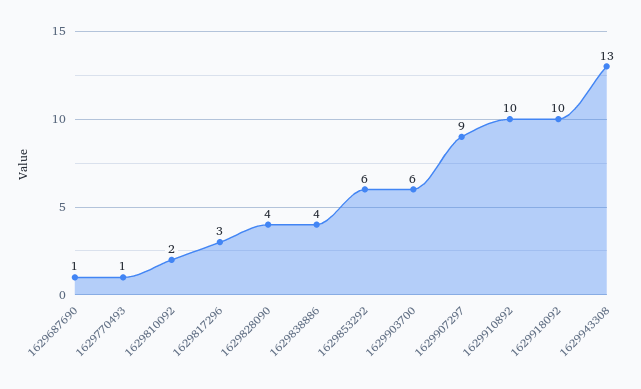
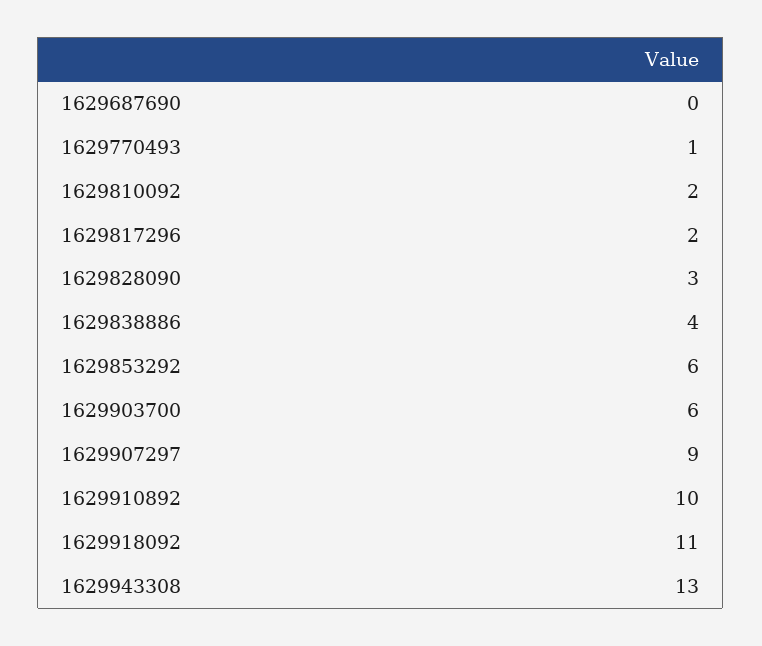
  {
-   "1629687690": 1,
+   "1629687690": 0,
    "1629770493": 1,
    "1629810092": 2,
-   "1629817296": 3,
+   "1629817296": 2,
-   "1629828090": 4,
+   "1629828090": 3,
    "1629838886": 4,
    "1629853292": 6,
    "1629903700": 6,
    "1629907297": 9,
    "1629910892": 10,
-   "1629918092": 10,
+   "1629918092": 11,
    "1629943308": 13
  }

